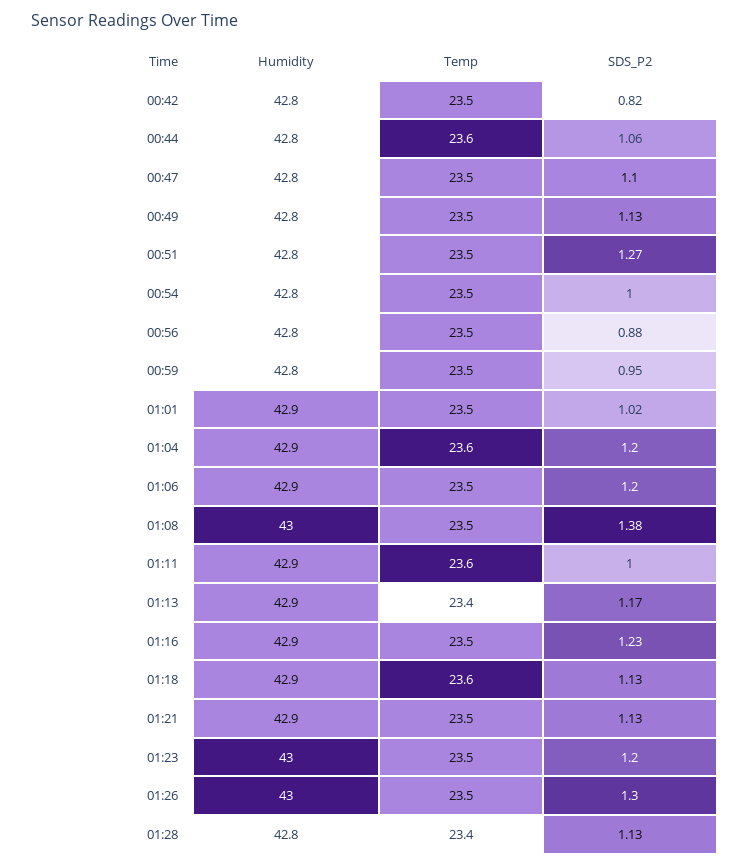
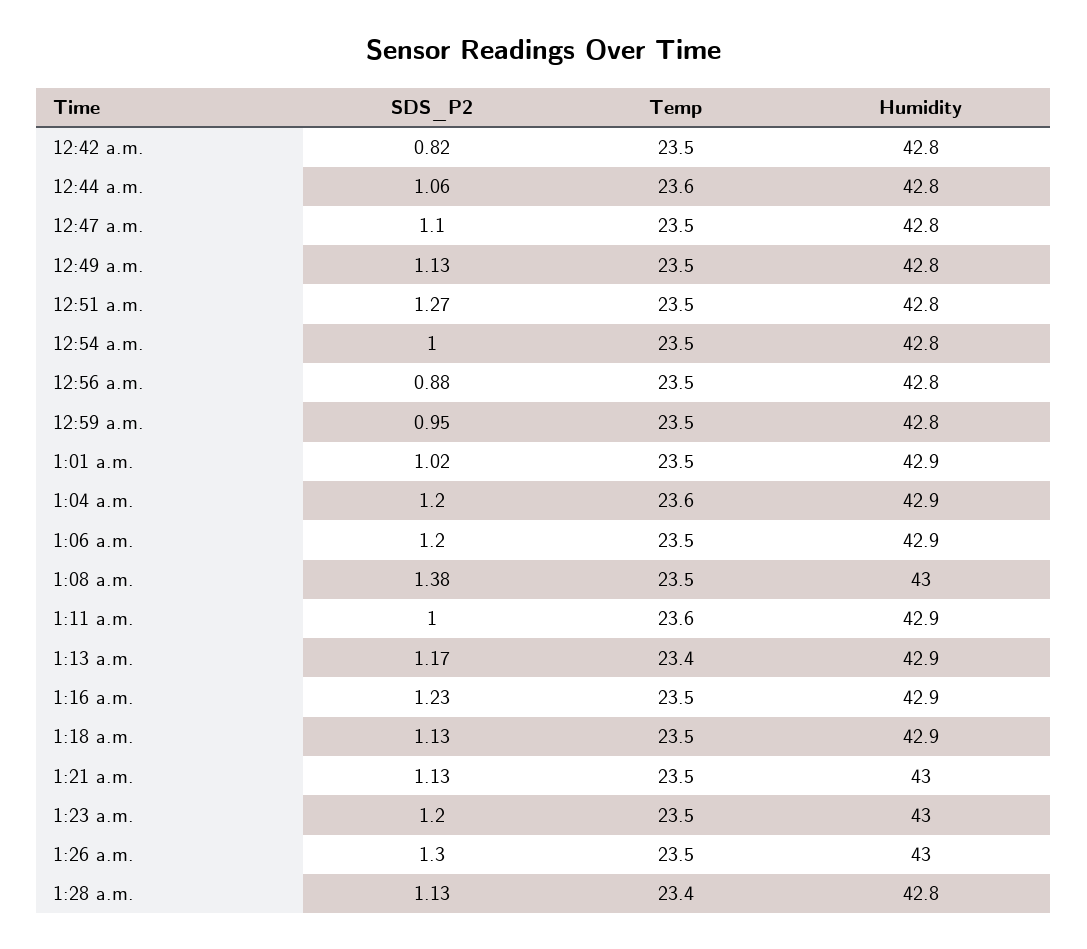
  {
    "Humidity": {
      "00:42": 42.8,
      "00:44": 42.8,
      "00:47": 42.8,
      "00:49": 42.8,
      "00:51": 42.8,
      "00:54": 42.8,
      "00:56": 42.8,
      "00:59": 42.8,
      "01:01": 42.9,
      "01:04": 42.9,
      "01:06": 42.9,
      "01:08": 43,
      "01:11": 42.9,
      "01:13": 42.9,
      "01:16": 42.9,
      "01:18": 42.9,
-     "01:21": 42.9,
+     "01:21": 43,
      "01:23": 43,
      "01:26": 43,
      "01:28": 42.8
    },
    "Temp": {
      "00:42": 23.5,
      "00:44": 23.6,
      "00:47": 23.5,
      "00:49": 23.5,
      "00:51": 23.5,
      "00:54": 23.5,
      "00:56": 23.5,
      "00:59": 23.5,
      "01:01": 23.5,
      "01:04": 23.6,
      "01:06": 23.5,
      "01:08": 23.5,
      "01:11": 23.6,
      "01:13": 23.4,
      "01:16": 23.5,
-     "01:18": 23.6,
+     "01:18": 23.5,
      "01:21": 23.5,
      "01:23": 23.5,
      "01:26": 23.5,
      "01:28": 23.4
    },
    "SDS_P2": {
      "00:42": 0.82,
      "00:44": 1.06,
      "00:47": 1.1,
      "00:49": 1.13,
      "00:51": 1.27,
      "00:54": 1,
      "00:56": 0.88,
      "00:59": 0.95,
      "01:01": 1.02,
      "01:04": 1.2,
      "01:06": 1.2,
      "01:08": 1.38,
      "01:11": 1,
      "01:13": 1.17,
      "01:16": 1.23,
      "01:18": 1.13,
      "01:21": 1.13,
      "01:23": 1.2,
      "01:26": 1.3,
      "01:28": 1.13
    }
  }

